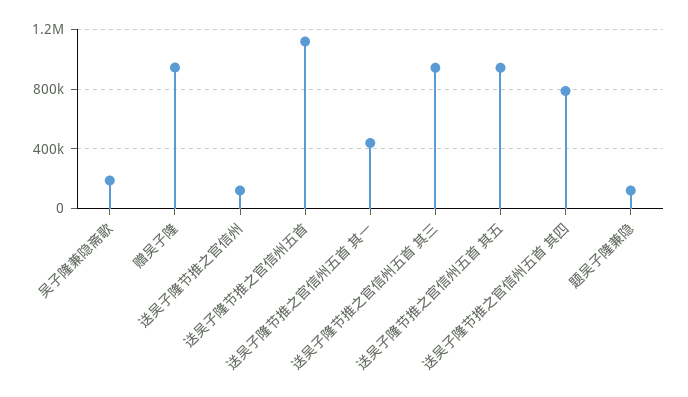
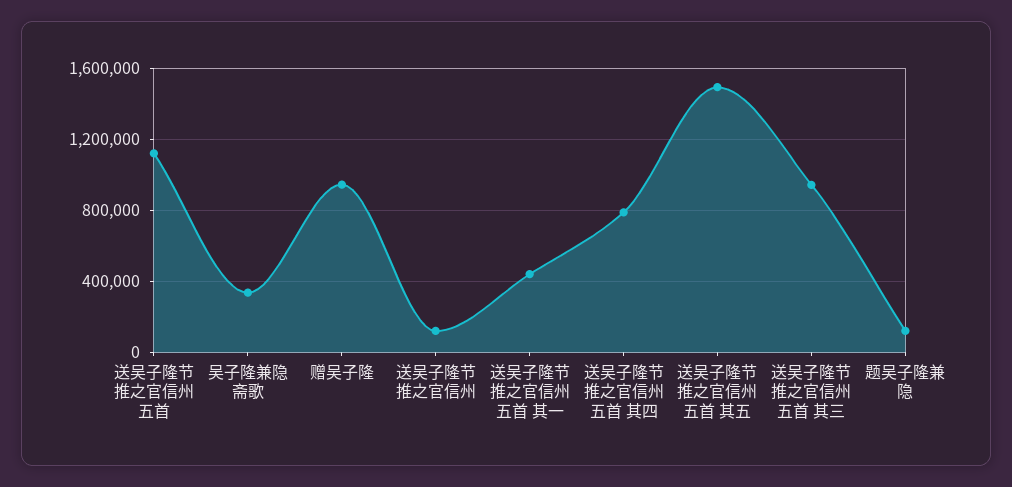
  {
-   "吴子隆兼隐斋歌": 200000,
+   "吴子隆兼隐斋歌": 350000,
    "赠吴子隆": 950000,
    "送吴子隆节推之官信州": 100000,
    "送吴子隆节推之官信州五首": 1100000,
    "送吴子隆节推之官信州五首 其一": 450000,
    "送吴子隆节推之官信州五首 其三": 950000,
-   "送吴子隆节推之官信州五首 其五": 950000,
+   "送吴子隆节推之官信州五首 其五": 1500000,
    "送吴子隆节推之官信州五首 其四": 800000,
    "题吴子隆兼隐": 100000
  }

